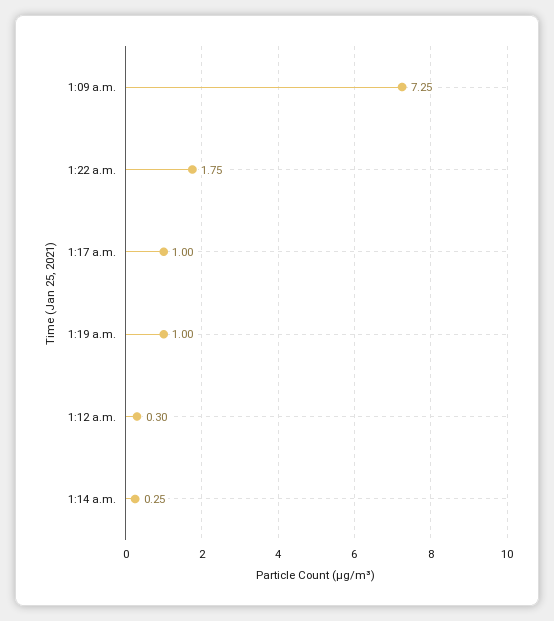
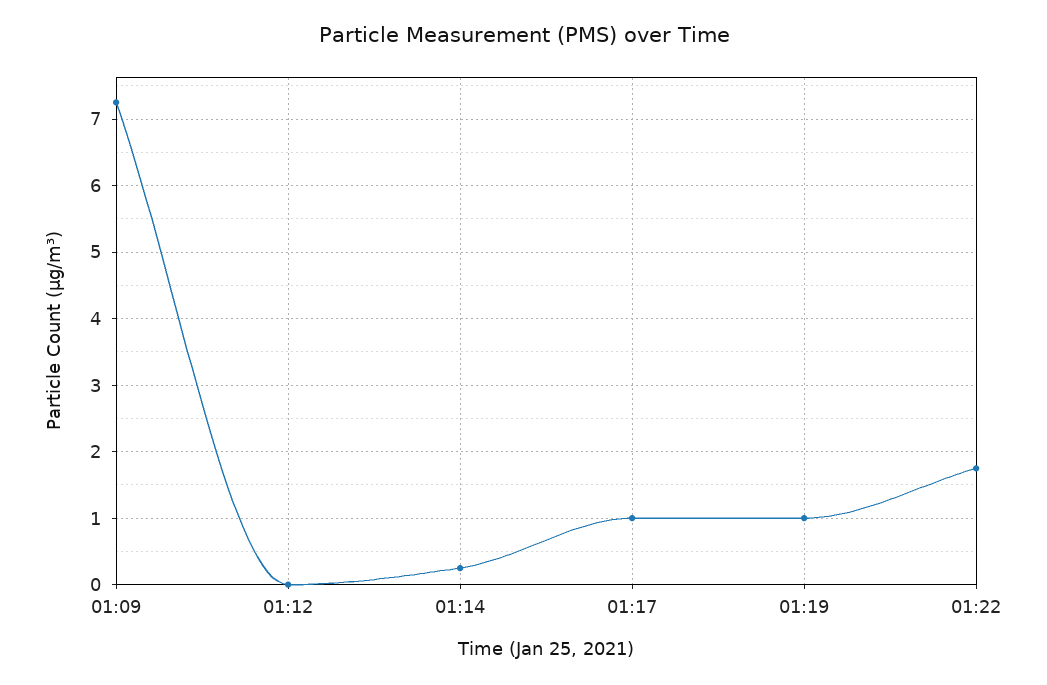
  {
    "1:09 a.m.": 7.25,
    "1:22 a.m.": 1.75,
    "1:17 a.m.": 1,
    "1:19 a.m.": 1,
-   "1:12 a.m.": 0.3,
+   "1:12 a.m.": 0,
    "1:14 a.m.": 0.25
  }

